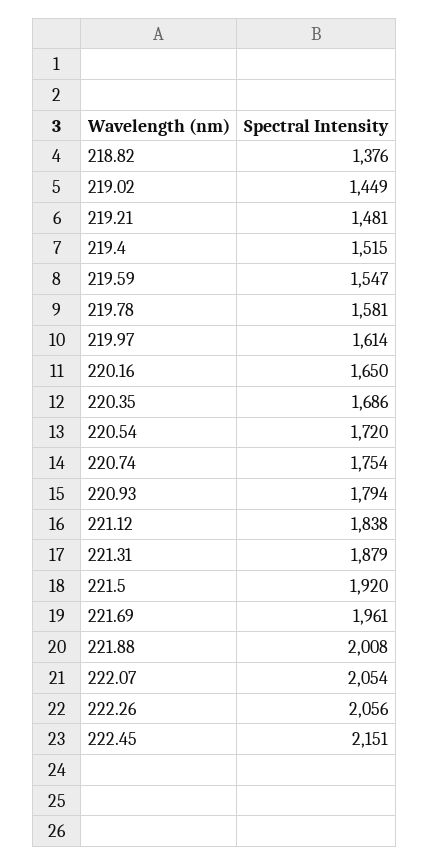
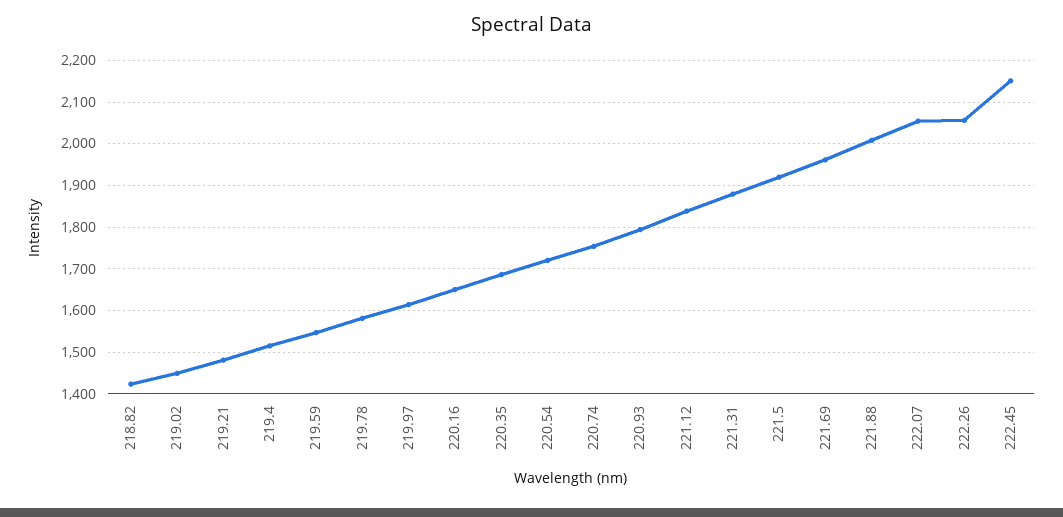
  {
-   "218.82": 1376,
+   "218.82": 1420,
    "219.02": 1449,
    "219.21": 1481,
    "219.4": 1515,
    "219.59": 1547,
    "219.78": 1581,
    "219.97": 1614,
    "220.16": 1650,
    "220.35": 1686,
    "220.54": 1720,
    "220.74": 1754,
    "220.93": 1794,
    "221.12": 1838,
    "221.31": 1879,
    "221.5": 1920,
    "221.69": 1961,
    "221.88": 2008,
    "222.07": 2054,
    "222.26": 2056,
    "222.45": 2151
  }

